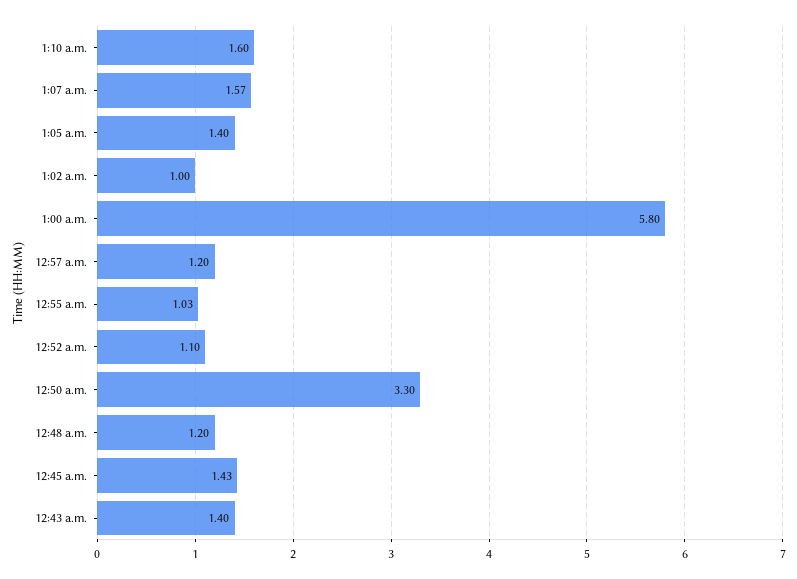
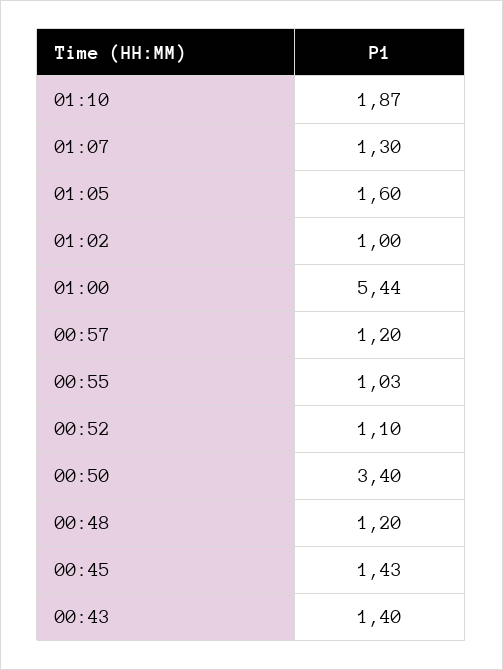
  {
-   "1:10 a.m.": 1.6,
+   "1:10 a.m.": 1.87,
-   "1:07 a.m.": 1.57,
+   "1:07 a.m.": 1.3,
-   "1:05 a.m.": 1.4,
+   "1:05 a.m.": 1.6,
    "1:02 a.m.": 1,
-   "1:00 a.m.": 5.8,
+   "1:00 a.m.": 5.44,
    "12:57 a.m.": 1.2,
    "12:55 a.m.": 1.03,
    "12:52 a.m.": 1.1,
-   "12:50 a.m.": 3.3,
+   "12:50 a.m.": 3.4,
    "12:48 a.m.": 1.2,
    "12:45 a.m.": 1.43,
    "12:43 a.m.": 1.4
  }

